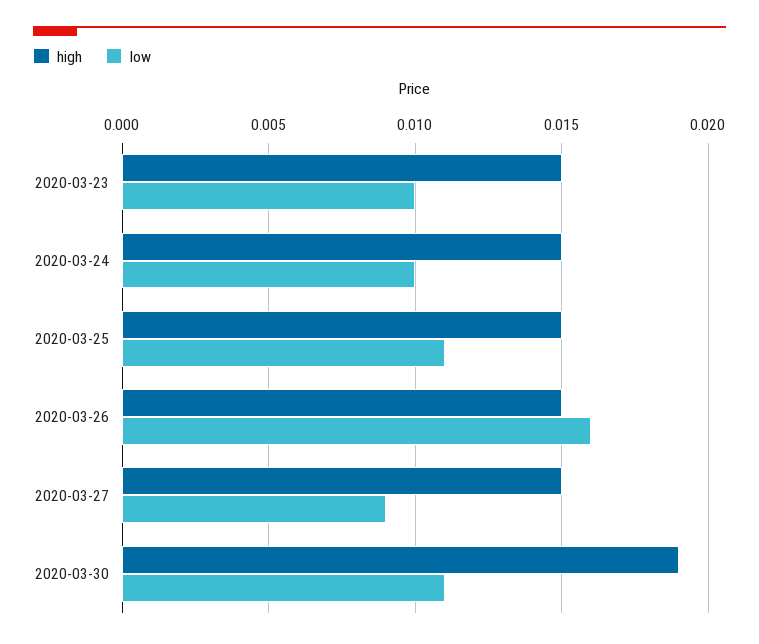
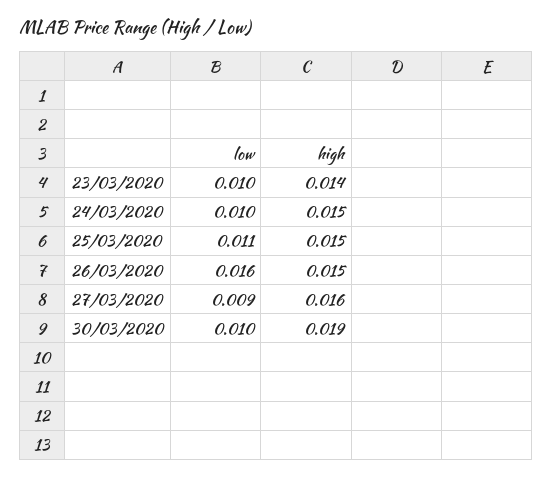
  {
    "high": {
-     "2020-03-23": 0.015,
+     "2020-03-23": 0.014,
      "2020-03-24": 0.015,
      "2020-03-25": 0.015,
      "2020-03-26": 0.015,
-     "2020-03-27": 0.015,
+     "2020-03-27": 0.016,
      "2020-03-30": 0.019
    },
    "low": {
      "2020-03-23": 0.01,
      "2020-03-24": 0.01,
      "2020-03-25": 0.011,
      "2020-03-26": 0.016,
      "2020-03-27": 0.009,
-     "2020-03-30": 0.011
+     "2020-03-30": 0.01
    }
  }

